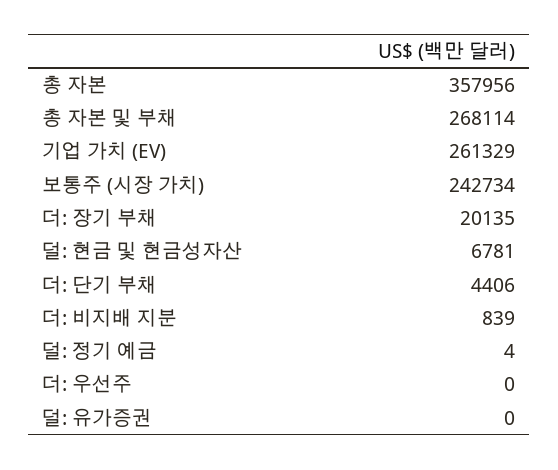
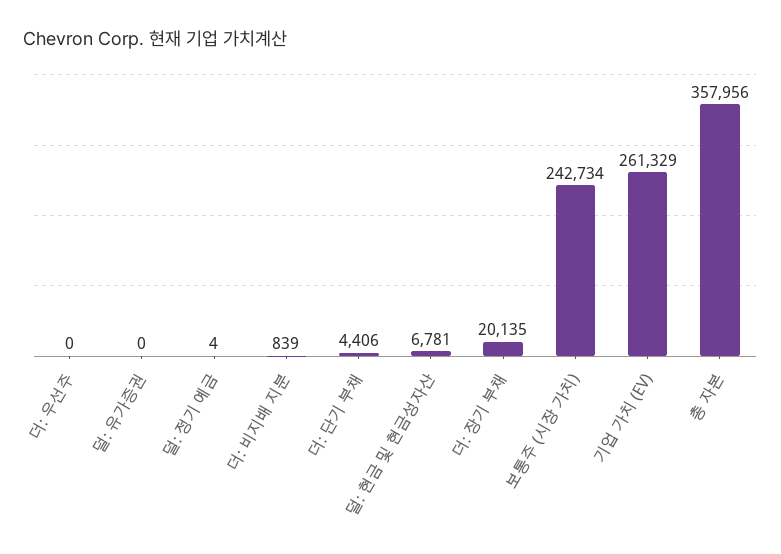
  {
    "총 자본": 357956,
-   "총 자본 및 부채": 268114,
    "기업 가치 (EV)": 261329,
    "보통주 (시장 가치)": 242734,
    "더: 장기 부채": 20135,
    "덜: 현금 및 현금성자산": 6781,
    "더: 단기 부채": 4406,
    "더: 비지배 지분": 839,
    "덜: 정기 예금": 4,
    "더: 우선주": 0,
    "덜: 유가증권": 0
  }

